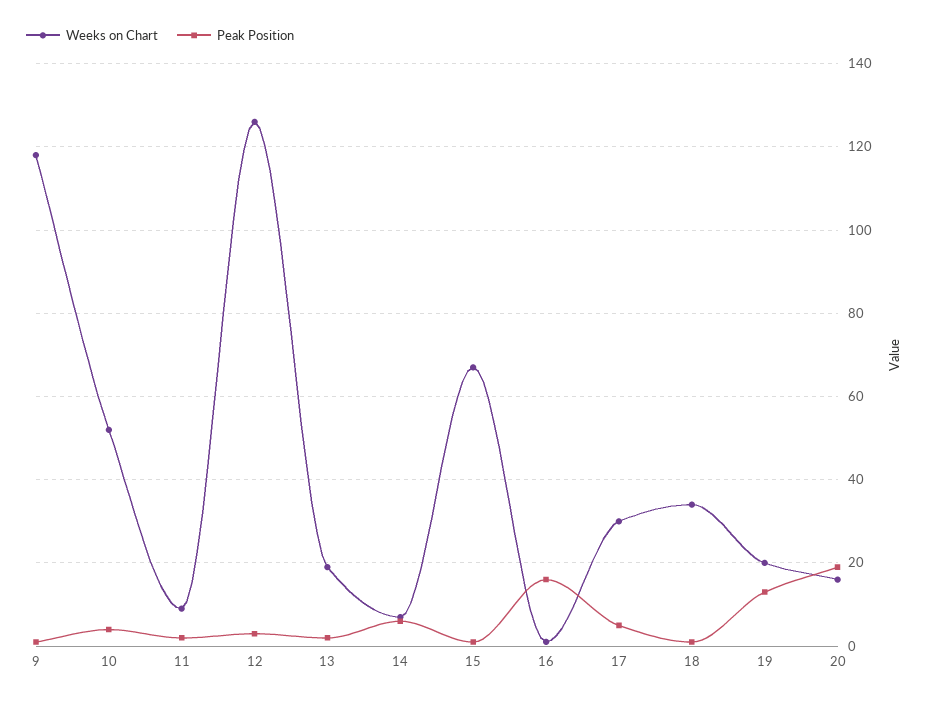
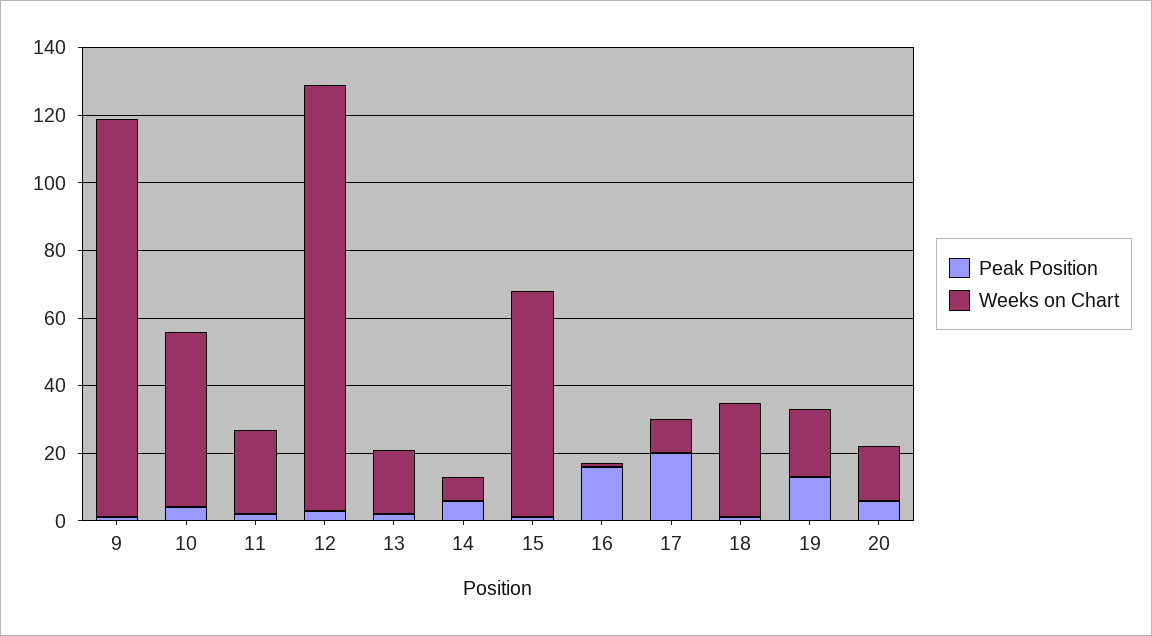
  {
    "Weeks on Chart": {
      "9": 120,
      "10": 50,
-     "11": 10,
+     "11": 25,
      "12": 125,
      "13": 20,
      "14": 5,
      "15": 65,
      "16": 0,
-     "17": 30,
+     "17": 10,
      "18": 35,
      "19": 20,
      "20": 15
    },
    "Peak Position": {
      "9": 0,
      "10": 5,
      "11": 0,
      "12": 5,
      "13": 0,
      "14": 5,
      "15": 0,
      "16": 15,
-     "17": 5,
+     "17": 20,
      "18": 0,
      "19": 15,
-     "20": 20
+     "20": 5
    }
  }

